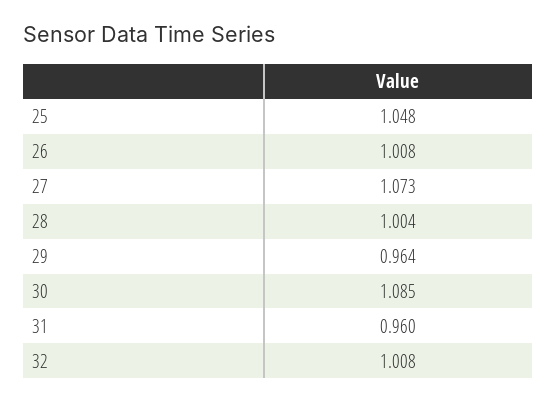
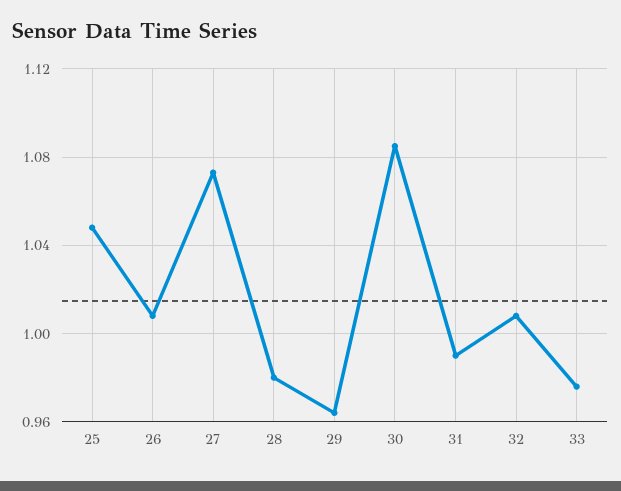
  {
    "25": 1.048,
    "26": 1.008,
    "27": 1.073,
-   "28": 1.004,
+   "28": 0.98,
    "29": 0.964,
    "30": 1.085,
-   "31": 0.96,
+   "31": 0.99,
-   "32": 1.008
+   "32": 1.008,
+   "33": 0.975
  }

